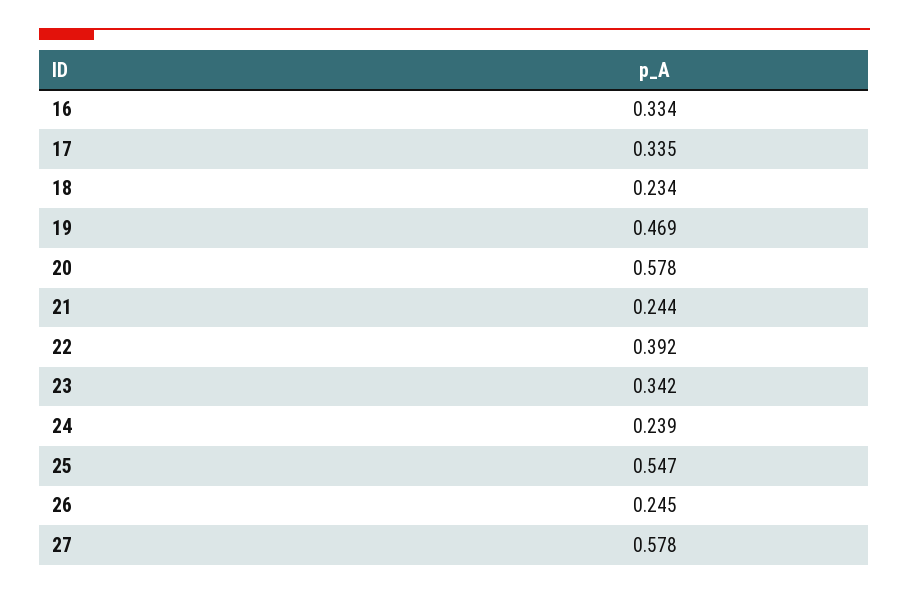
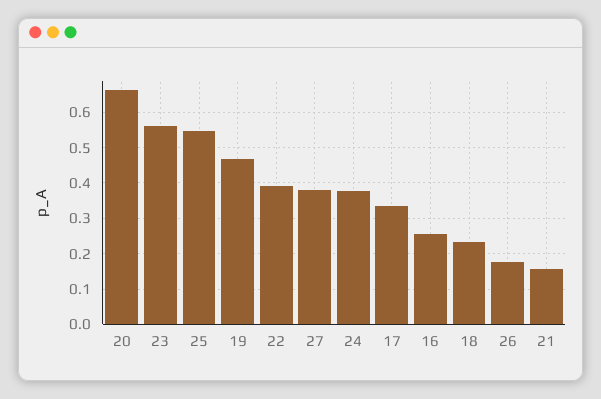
  {
-   "16": 0.334,
+   "16": 0.26,
    "17": 0.335,
    "18": 0.234,
    "19": 0.469,
-   "20": 0.578,
+   "20": 0.66,
-   "21": 0.244,
+   "21": 0.16,
    "22": 0.392,
-   "23": 0.342,
+   "23": 0.56,
-   "24": 0.239,
+   "24": 0.38,
    "25": 0.547,
-   "26": 0.245,
+   "26": 0.18,
-   "27": 0.578
+   "27": 0.38
  }

